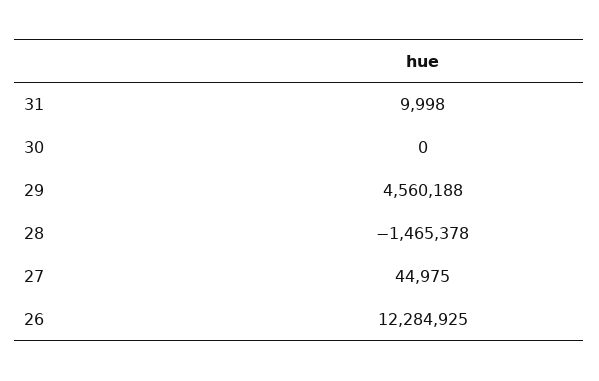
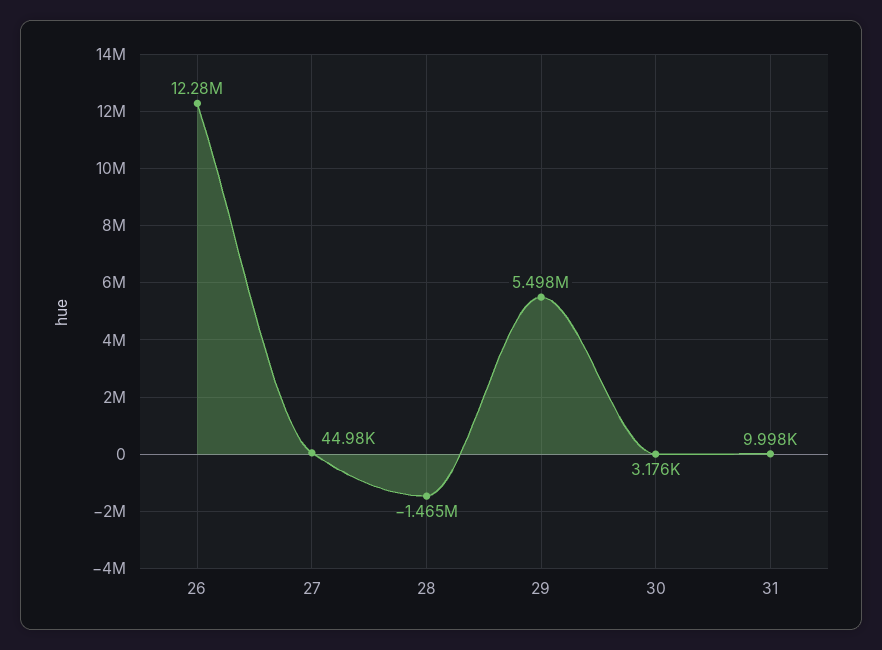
  {
    "31": 9998,
-   "30": 0,
+   "30": 3176,
-   "29": 4560188,
+   "29": 5498000,
    "28": -1465378,
    "27": 44975,
    "26": 12284925
  }

